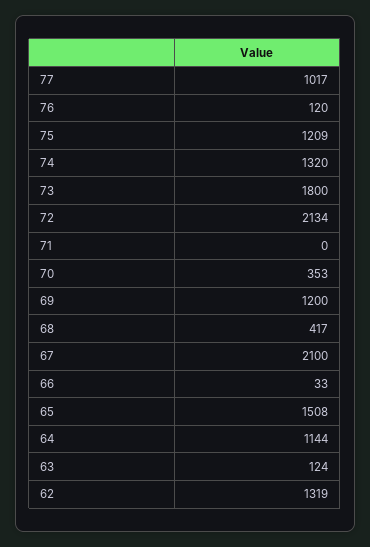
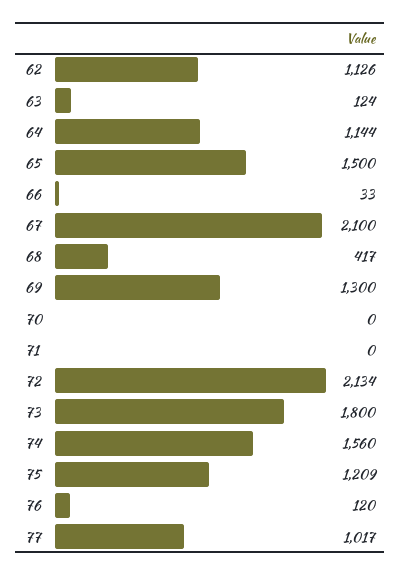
  {
    "77": 1017,
    "76": 120,
    "75": 1209,
-   "74": 1320,
+   "74": 1560,
    "73": 1800,
    "72": 2134,
    "71": 0,
-   "70": 353,
+   "70": 0,
-   "69": 1200,
+   "69": 1300,
    "68": 417,
    "67": 2100,
    "66": 33,
-   "65": 1508,
+   "65": 1500,
    "64": 1144,
    "63": 124,
-   "62": 1319
+   "62": 1126
  }

